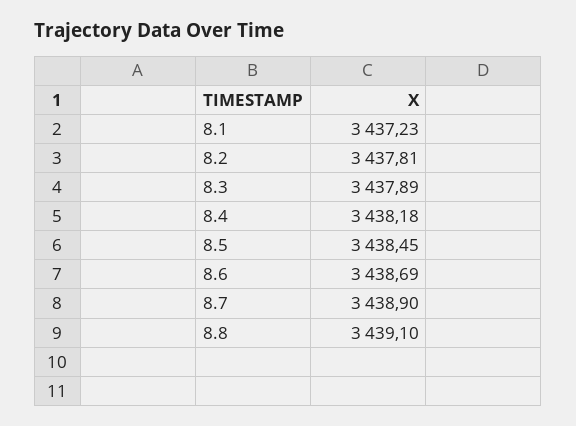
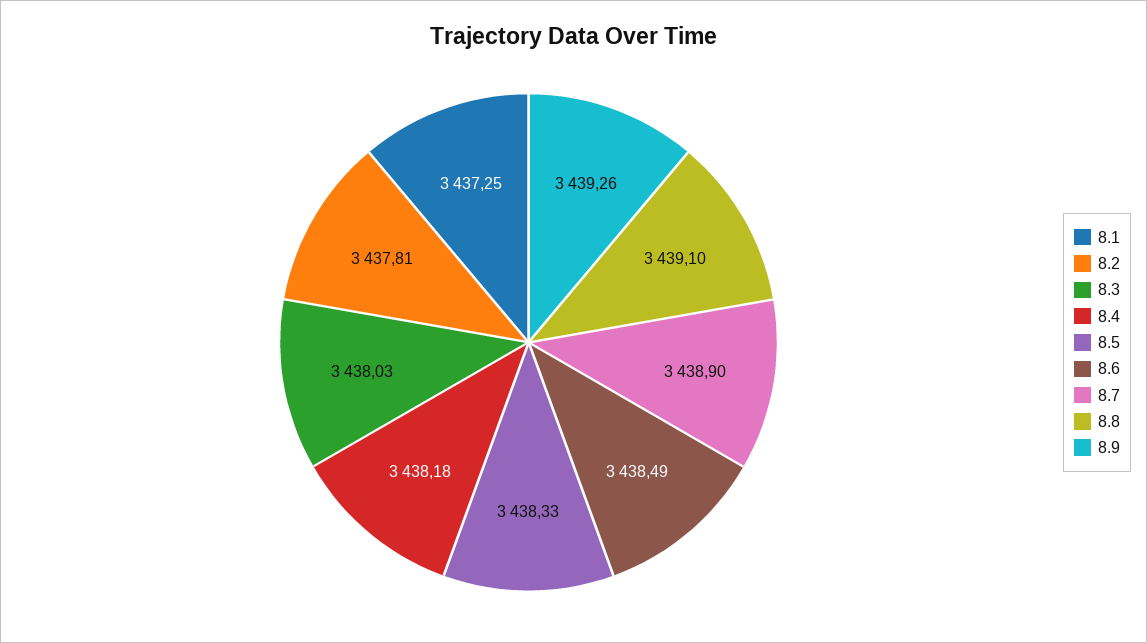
  {
-   "8.1": 3437.23,
+   "8.1": 3437.25,
    "8.2": 3437.81,
-   "8.3": 3437.89,
+   "8.3": 3438.03,
    "8.4": 3438.18,
-   "8.5": 3438.45,
+   "8.5": 3438.33,
-   "8.6": 3438.69,
+   "8.6": 3438.49,
    "8.7": 3438.9,
-   "8.8": 3439.1
+   "8.8": 3439.1,
+   "8.9": 3439.26
  }

